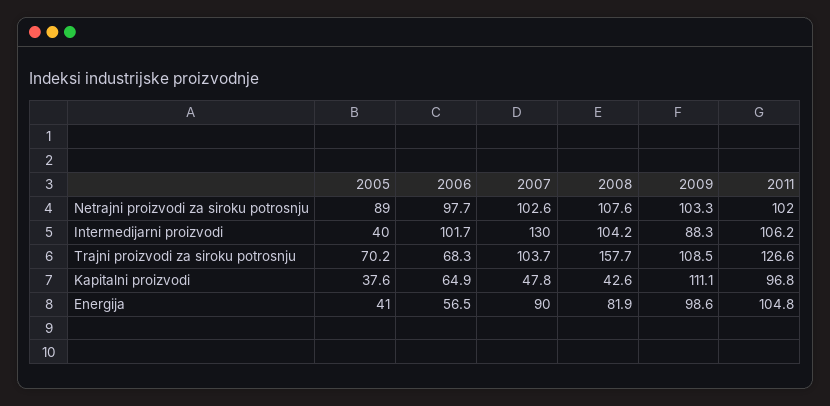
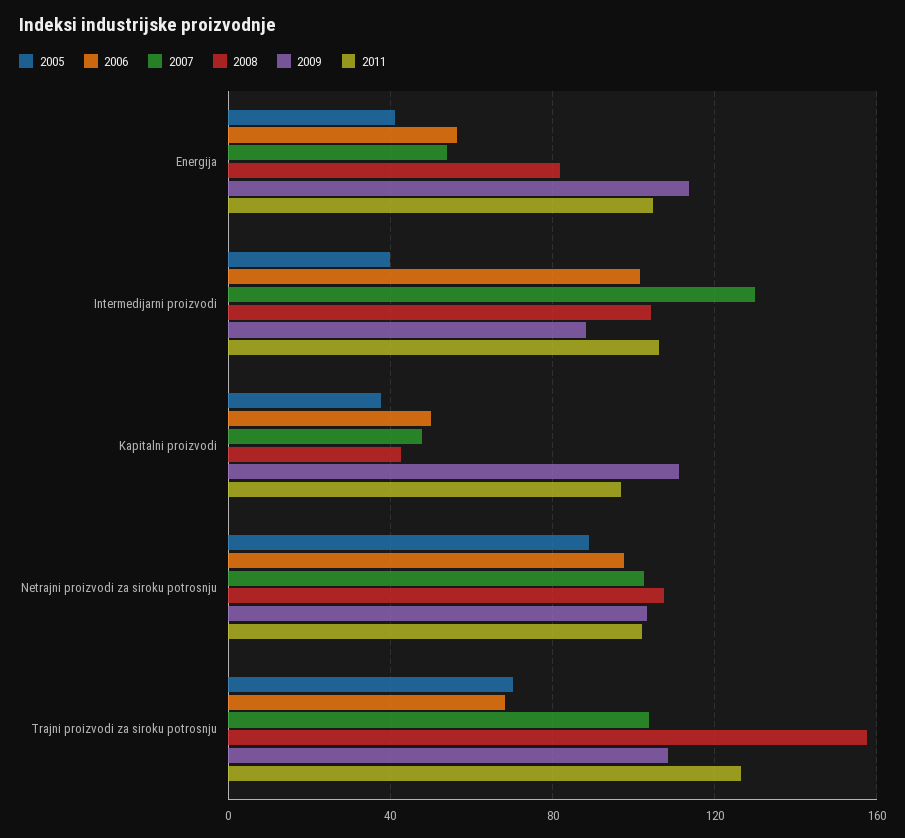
  {
    "2005": {
      "Netrajni proizvodi za siroku potrosnju": 89,
      "Intermedijarni proizvodi": 40,
      "Trajni proizvodi za siroku potrosnju": 70.2,
      "Kapitalni proizvodi": 37.6,
      "Energija": 41
    },
    "2006": {
      "Netrajni proizvodi za siroku potrosnju": 97.7,
      "Intermedijarni proizvodi": 101.7,
      "Trajni proizvodi za siroku potrosnju": 68.3,
-     "Kapitalni proizvodi": 64.9,
+     "Kapitalni proizvodi": 50,
      "Energija": 56.5
    },
    "2007": {
      "Netrajni proizvodi za siroku potrosnju": 102.6,
      "Intermedijarni proizvodi": 130,
      "Trajni proizvodi za siroku potrosnju": 103.7,
      "Kapitalni proizvodi": 47.8,
-     "Energija": 90
+     "Energija": 55
    },
    "2008": {
      "Netrajni proizvodi za siroku potrosnju": 107.6,
      "Intermedijarni proizvodi": 104.2,
      "Trajni proizvodi za siroku potrosnju": 157.7,
      "Kapitalni proizvodi": 42.6,
      "Energija": 81.9
    },
    "2009": {
      "Netrajni proizvodi za siroku potrosnju": 103.3,
      "Intermedijarni proizvodi": 88.3,
      "Trajni proizvodi za siroku potrosnju": 108.5,
      "Kapitalni proizvodi": 111.1,
-     "Energija": 98.6
+     "Energija": 115
    },
    "2011": {
      "Netrajni proizvodi za siroku potrosnju": 102,
      "Intermedijarni proizvodi": 106.2,
      "Trajni proizvodi za siroku potrosnju": 126.6,
      "Kapitalni proizvodi": 96.8,
      "Energija": 104.8
    }
  }

